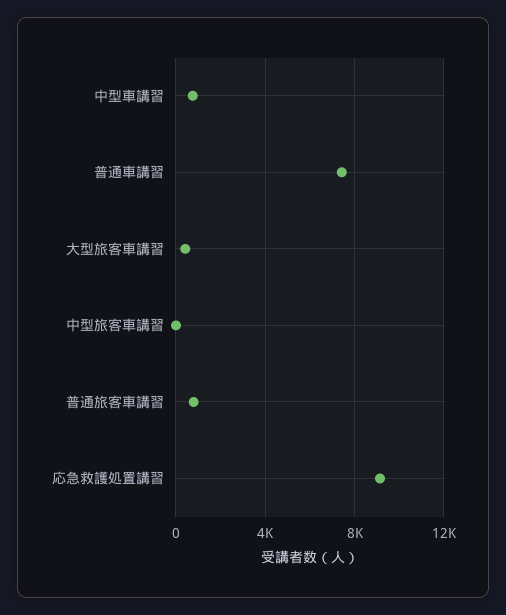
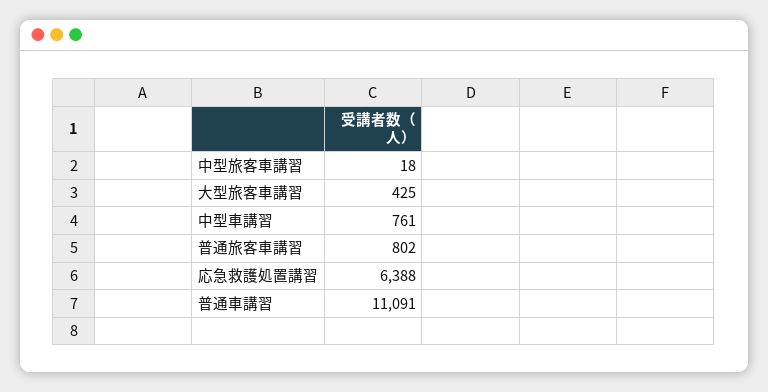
  {
    "中型車講習": 761,
-   "普通車講習": 7500,
+   "普通車講習": 11091,
    "大型旅客車講習": 425,
    "中型旅客車講習": 18,
    "普通旅客車講習": 802,
-   "応急救護処置講習": 9000
+   "応急救護処置講習": 6388
  }

